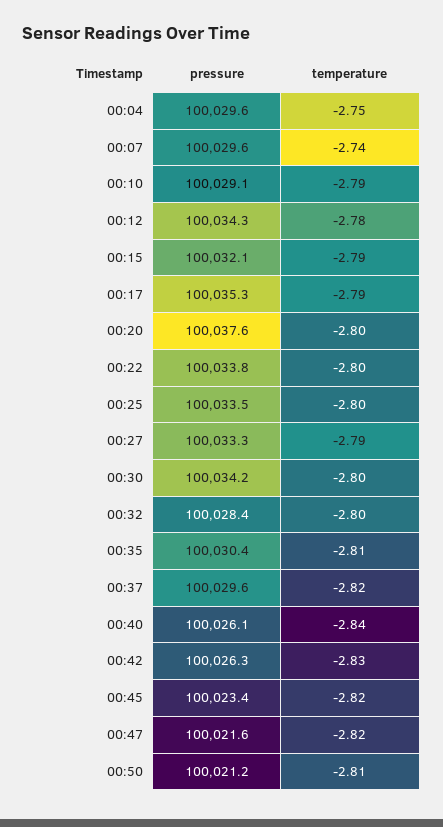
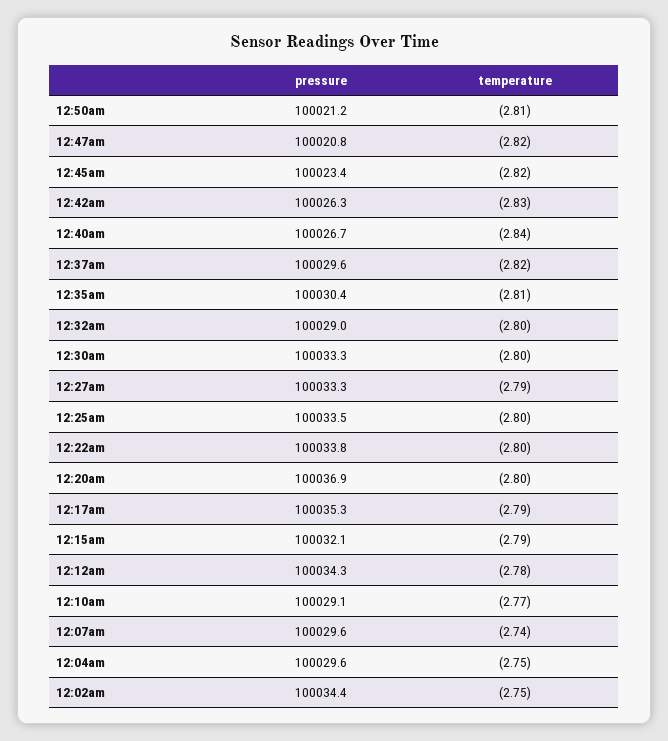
  {
    "pressure": {
      "00:04": 100029.6,
      "00:07": 100029.6,
      "00:10": 100029.1,
      "00:12": 100034.3,
      "00:15": 100032.1,
      "00:17": 100035.3,
-     "00:20": 100037.6,
+     "00:20": 100036.9,
      "00:22": 100033.8,
      "00:25": 100033.5,
      "00:27": 100033.3,
-     "00:30": 100034.2,
+     "00:30": 100033.3,
-     "00:32": 100028.4,
+     "00:32": 100029,
      "00:35": 100030.4,
      "00:37": 100029.6,
-     "00:40": 100026.1,
+     "00:40": 100026.7,
      "00:42": 100026.3,
      "00:45": 100023.4,
-     "00:47": 100021.6,
+     "00:47": 100020.8,
-     "00:50": 100021.2
+     "00:50": 100021.2,
+     "12:02am": 100034.4
    },
    "temperature": {
      "00:04": -2.75,
      "00:07": -2.74,
-     "00:10": -2.79,
+     "00:10": -2.77,
      "00:12": -2.78,
      "00:15": -2.79,
      "00:17": -2.79,
      "00:20": -2.8,
      "00:22": -2.8,
      "00:25": -2.8,
      "00:27": -2.79,
      "00:30": -2.8,
      "00:32": -2.8,
      "00:35": -2.81,
      "00:37": -2.82,
      "00:40": -2.84,
      "00:42": -2.83,
      "00:45": -2.82,
      "00:47": -2.82,
-     "00:50": -2.81
+     "00:50": -2.81,
+     "12:02am": -2.75
    }
  }

